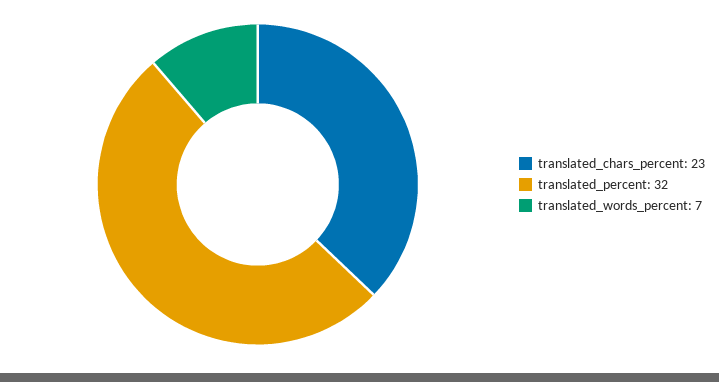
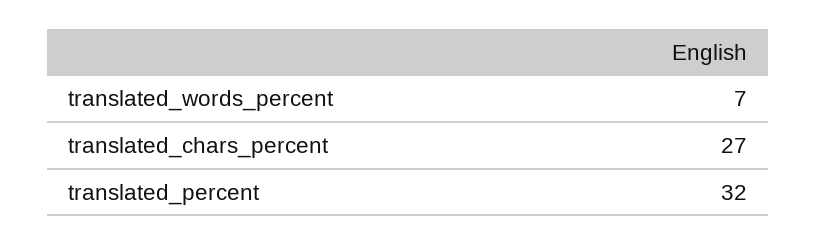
  {
-   "translated_chars_percent": 23,
+   "translated_chars_percent": 27,
    "translated_percent": 32,
    "translated_words_percent": 7
  }

